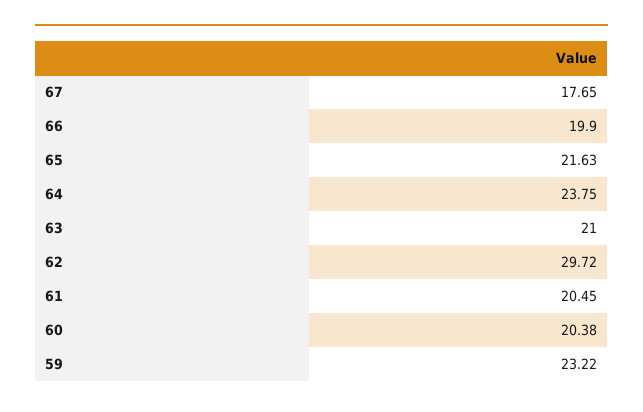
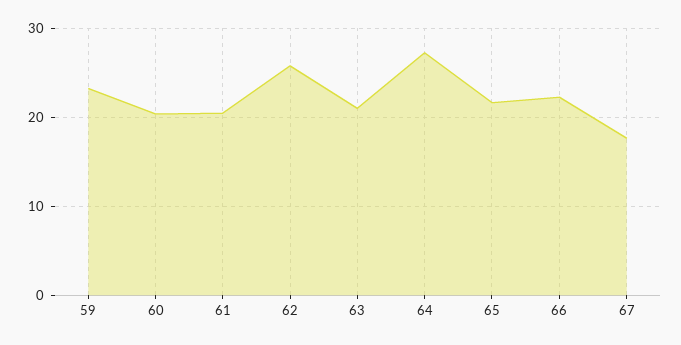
  {
    "67": 17.65,
-   "66": 19.9,
+   "66": 22,
    "65": 21.63,
-   "64": 23.75,
+   "64": 27,
    "63": 21,
-   "62": 29.72,
+   "62": 26,
    "61": 20.45,
    "60": 20.38,
    "59": 23.22
  }

